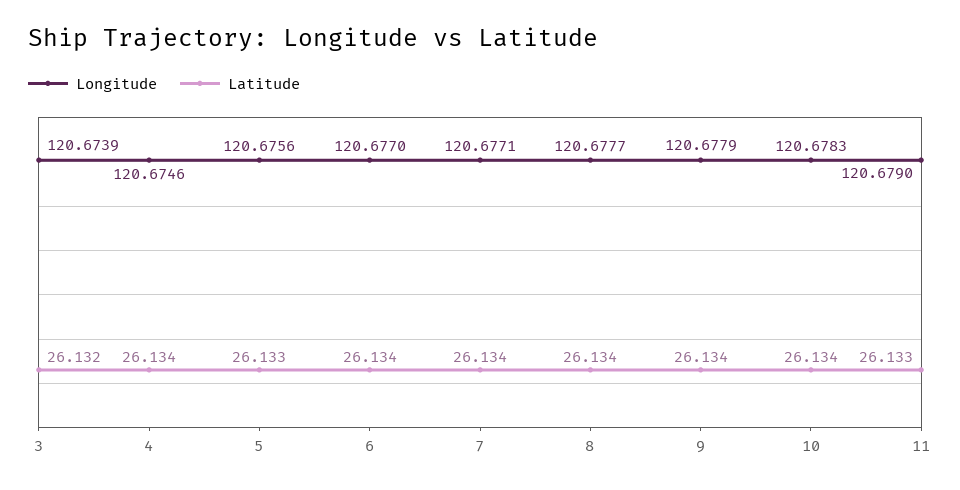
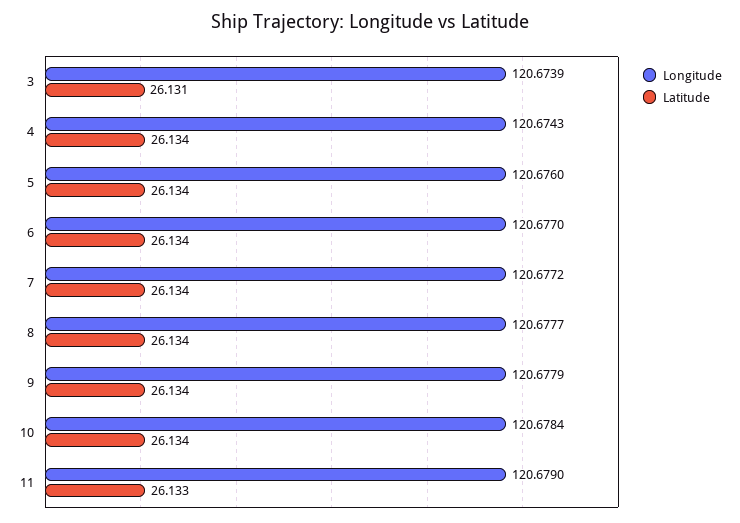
  {
    "Longitude": {
      "3": 120.6739,
-     "4": 120.6746,
+     "4": 120.6743,
-     "5": 120.6756,
+     "5": 120.676,
      "6": 120.677,
-     "7": 120.6771,
+     "7": 120.6772,
      "8": 120.6777,
      "9": 120.6779,
-     "10": 120.6783,
+     "10": 120.6784,
      "11": 120.679
    },
    "Latitude": {
-     "3": 26.132,
+     "3": 26.131,
      "4": 26.134,
-     "5": 26.133,
+     "5": 26.134,
      "6": 26.134,
      "7": 26.134,
      "8": 26.134,
      "9": 26.134,
      "10": 26.134,
      "11": 26.133
    }
  }

